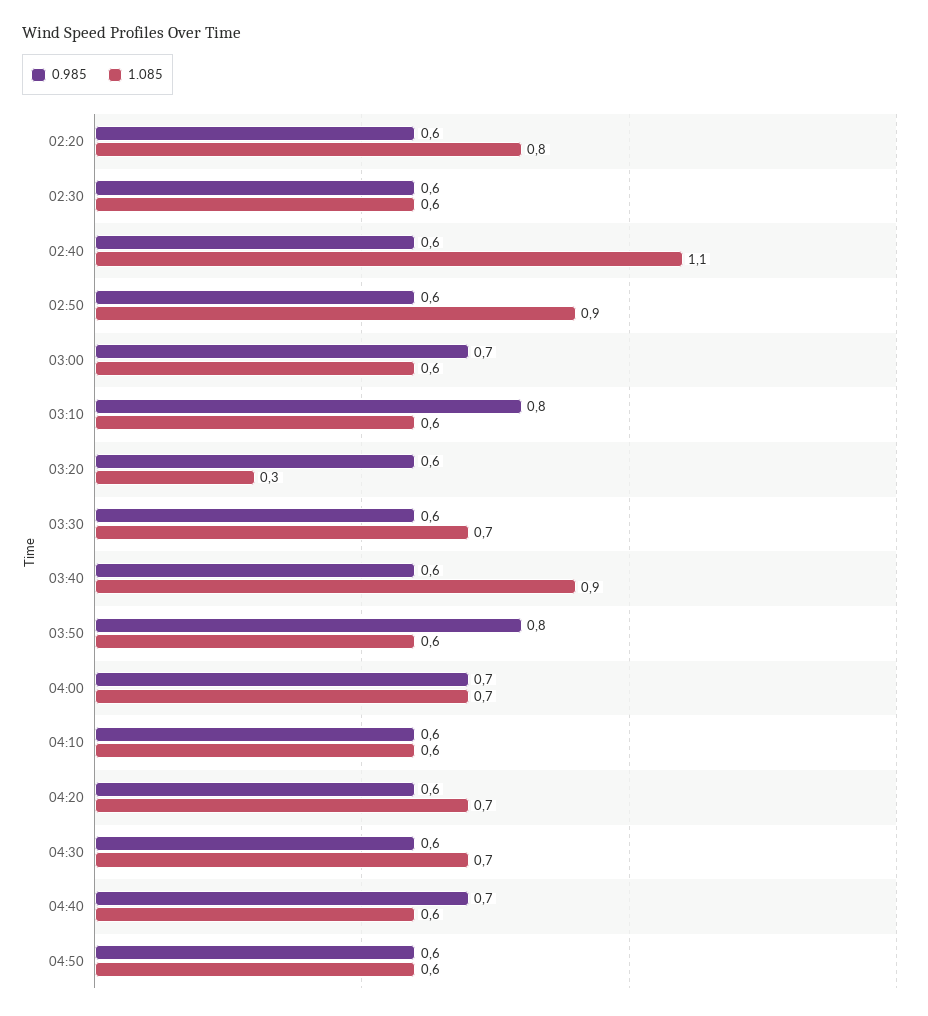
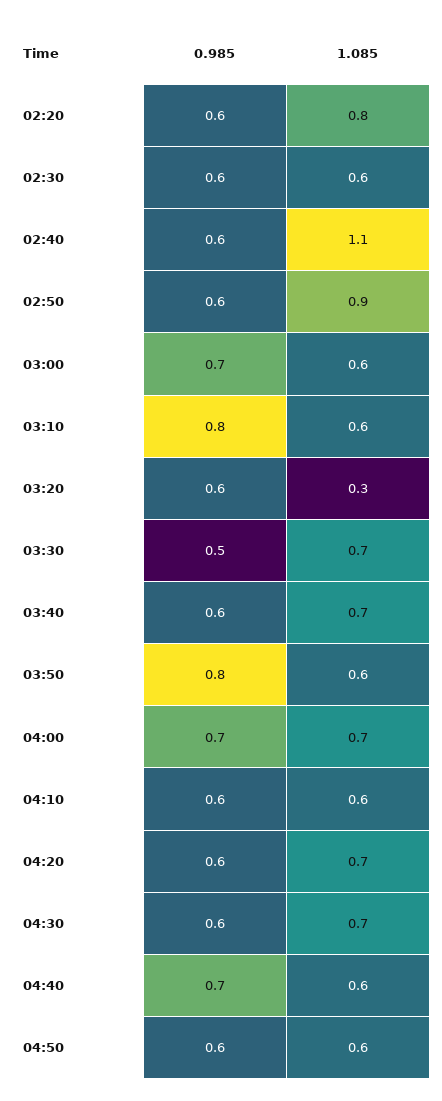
  {
    "0.985": {
      "02:20": 0.6,
      "02:30": 0.6,
      "02:40": 0.6,
      "02:50": 0.6,
      "03:00": 0.7,
      "03:10": 0.8,
      "03:20": 0.6,
-     "03:30": 0.6,
+     "03:30": 0.5,
      "03:40": 0.6,
      "03:50": 0.8,
      "04:00": 0.7,
      "04:10": 0.6,
      "04:20": 0.6,
      "04:30": 0.6,
      "04:40": 0.7,
      "04:50": 0.6
    },
    "1.085": {
      "02:20": 0.8,
      "02:30": 0.6,
      "02:40": 1.1,
      "02:50": 0.9,
      "03:00": 0.6,
      "03:10": 0.6,
      "03:20": 0.3,
      "03:30": 0.7,
-     "03:40": 0.9,
+     "03:40": 0.7,
      "03:50": 0.6,
      "04:00": 0.7,
      "04:10": 0.6,
      "04:20": 0.7,
      "04:30": 0.7,
      "04:40": 0.6,
      "04:50": 0.6
    }
  }

